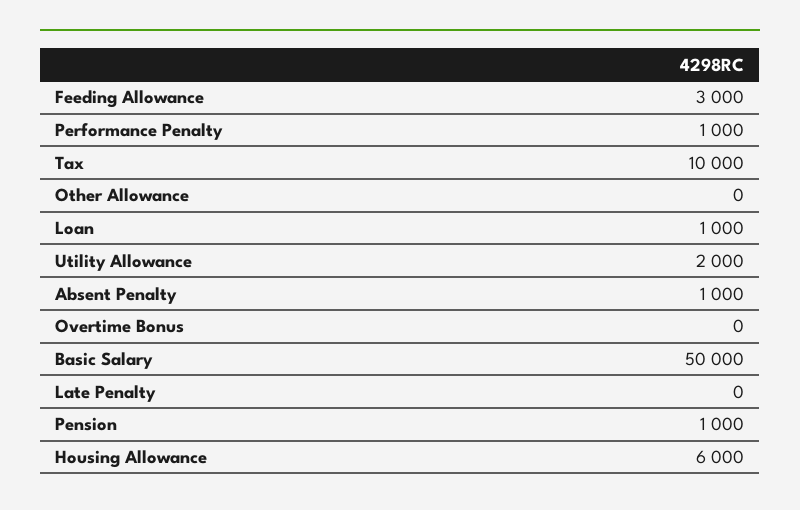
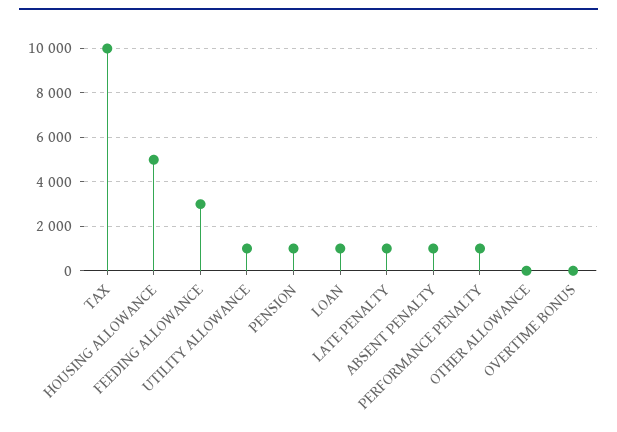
  {
    "Feeding Allowance": 3000,
    "Performance Penalty": 1000,
    "Tax": 10000,
    "Other Allowance": 0,
    "Loan": 1000,
-   "Utility Allowance": 2000,
+   "Utility Allowance": 1000,
    "Absent Penalty": 1000,
    "Overtime Bonus": 0,
-   "Basic Salary": 50000,
-   "Late Penalty": 0,
+   "Late Penalty": 1000,
    "Pension": 1000,
-   "Housing Allowance": 6000
+   "Housing Allowance": 5000
  }

